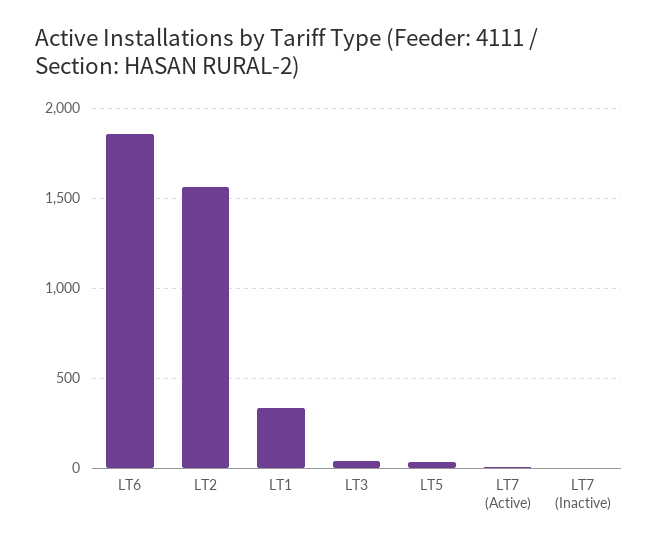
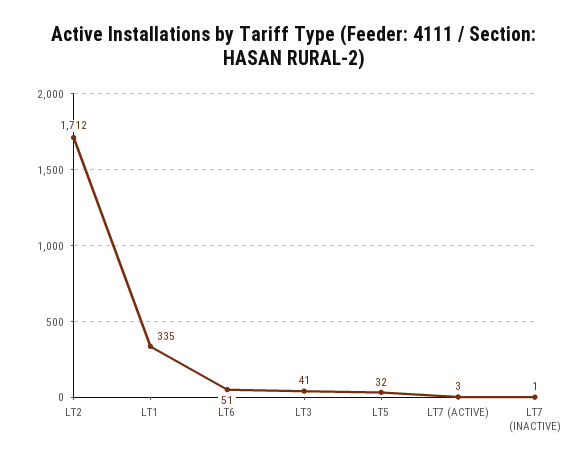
  {
-   "LT6": 1850,
+   "LT6": 51,
-   "LT2": 1550,
+   "LT2": 1712,
    "LT1": 335,
    "LT3": 41,
    "LT5": 32,
    "LT7 (Active)": 3,
    "LT7 (Inactive)": 1
  }

